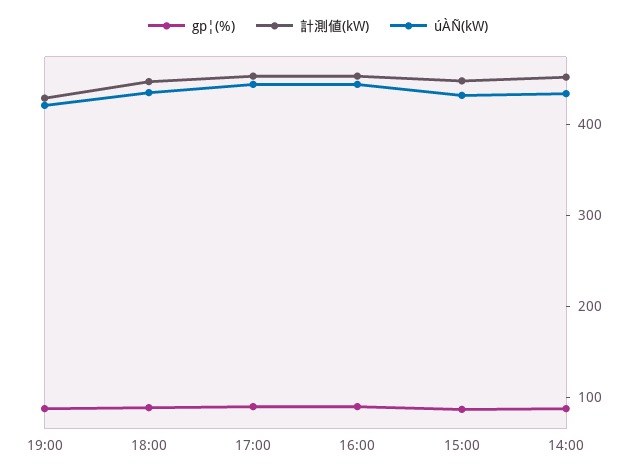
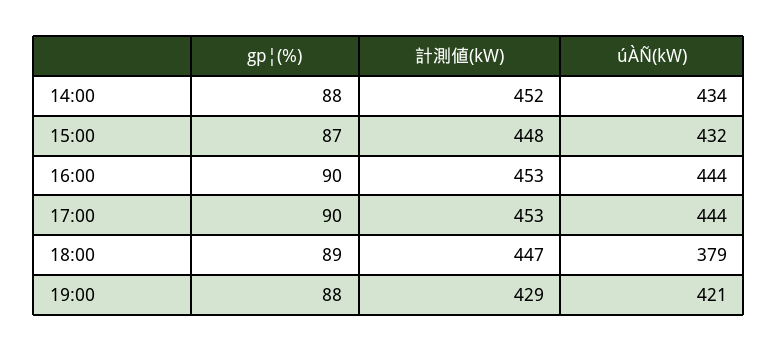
  {
    "gp¦(%)": {
      "19:00": 88,
      "18:00": 89,
      "17:00": 90,
      "16:00": 90,
      "15:00": 87,
      "14:00": 88
    },
    "計測値(kW)": {
      "19:00": 429,
      "18:00": 447,
      "17:00": 453,
      "16:00": 453,
      "15:00": 448,
      "14:00": 452
    },
    "úÀÑ(kW)": {
      "19:00": 421,
-     "18:00": 440,
+     "18:00": 379,
      "17:00": 444,
      "16:00": 444,
      "15:00": 432,
      "14:00": 434
    }
  }

